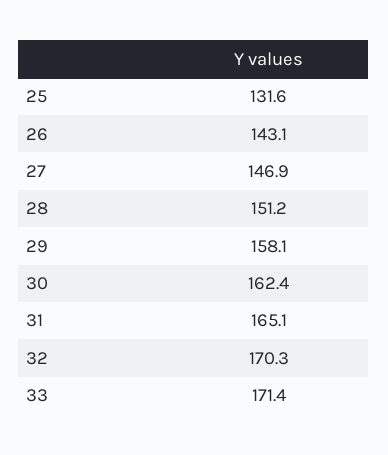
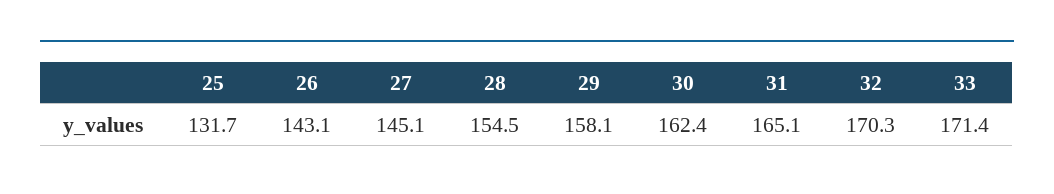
  {
-   "25": 131.6,
+   "25": 131.7,
    "26": 143.1,
-   "27": 146.9,
+   "27": 145.1,
-   "28": 151.2,
+   "28": 154.5,
    "29": 158.1,
    "30": 162.4,
    "31": 165.1,
    "32": 170.3,
    "33": 171.4
  }

